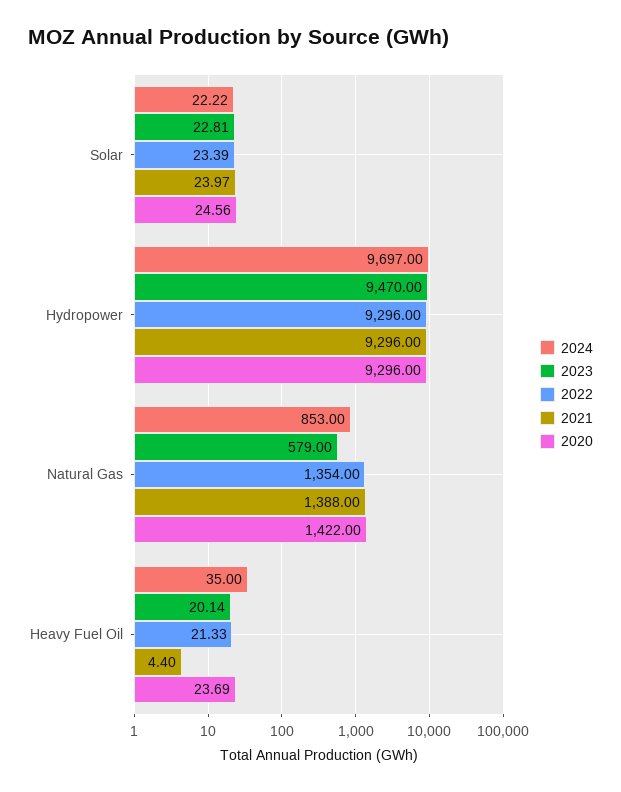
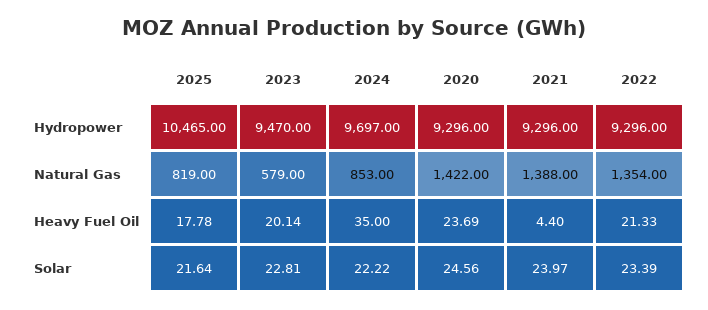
  {
    "2024": {
      "Solar": 22.22,
      "Hydropower": 9697,
      "Natural Gas": 853,
      "Heavy Fuel Oil": 35
    },
    "2023": {
      "Solar": 22.81,
      "Hydropower": 9470,
      "Natural Gas": 579,
      "Heavy Fuel Oil": 20.14
    },
    "2022": {
      "Solar": 23.39,
      "Hydropower": 9296,
      "Natural Gas": 1354,
      "Heavy Fuel Oil": 21.33
    },
    "2021": {
      "Solar": 23.97,
      "Hydropower": 9296,
      "Natural Gas": 1388,
      "Heavy Fuel Oil": 4.4
    },
    "2020": {
      "Solar": 24.56,
      "Hydropower": 9296,
      "Natural Gas": 1422,
      "Heavy Fuel Oil": 23.69
-   }
+   },
+   "2025": {
+     "Hydropower": 10465,
+     "Natural Gas": 819,
+     "Heavy Fuel Oil": 17.78,
+     "Solar": 21.64
+   }
  }

